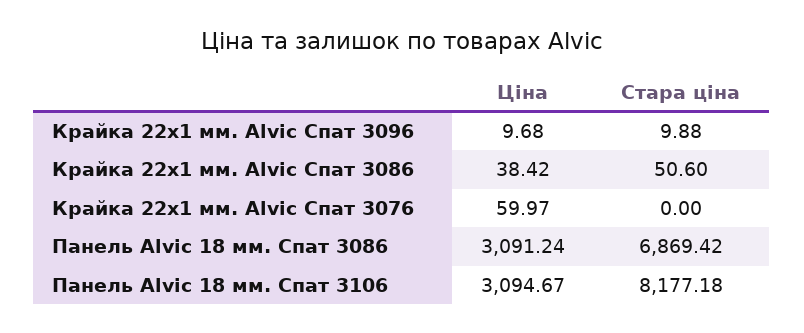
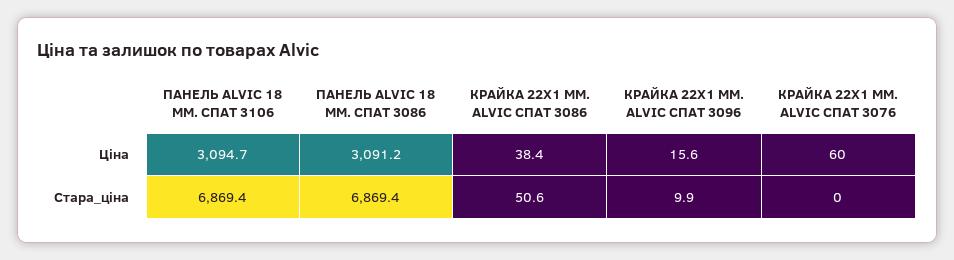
  {
    "Ціна": {
-     "Крайка 22x1 мм. Alvic Спат 3096": 9.68,
+     "Крайка 22x1 мм. Alvic Спат 3096": 15.6,
      "Крайка 22x1 мм. Alvic Спат 3086": 38.42,
      "Крайка 22x1 мм. Alvic Спат 3076": 59.97,
      "Панель Alvic 18 мм. Спат 3086": 3091.24,
      "Панель Alvic 18 мм. Спат 3106": 3094.67
    },
    "Стара ціна": {
      "Крайка 22x1 мм. Alvic Спат 3096": 9.88,
      "Крайка 22x1 мм. Alvic Спат 3086": 50.6,
      "Крайка 22x1 мм. Alvic Спат 3076": 0,
      "Панель Alvic 18 мм. Спат 3086": 6869.42,
-     "Панель Alvic 18 мм. Спат 3106": 8177.18
+     "Панель Alvic 18 мм. Спат 3106": 6869.4
    }
  }

